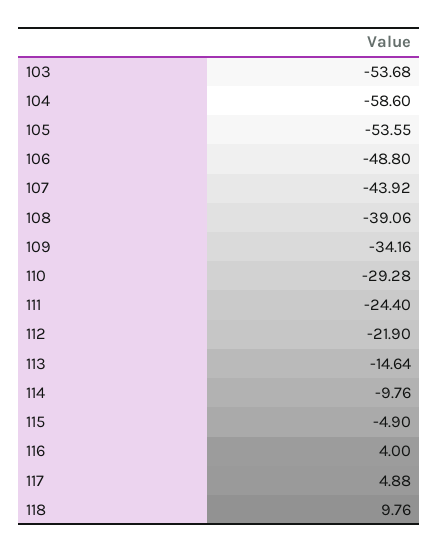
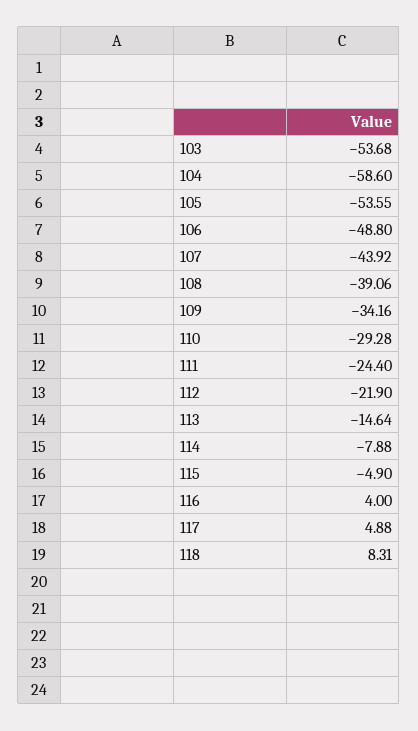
  {
    "103": -53.68,
    "104": -58.6,
    "105": -53.55,
    "106": -48.8,
    "107": -43.92,
    "108": -39.06,
    "109": -34.16,
    "110": -29.28,
    "111": -24.4,
    "112": -21.9,
    "113": -14.64,
-   "114": -9.76,
+   "114": -7.88,
    "115": -4.9,
    "116": 4,
    "117": 4.88,
-   "118": 9.76
+   "118": 8.31
  }

